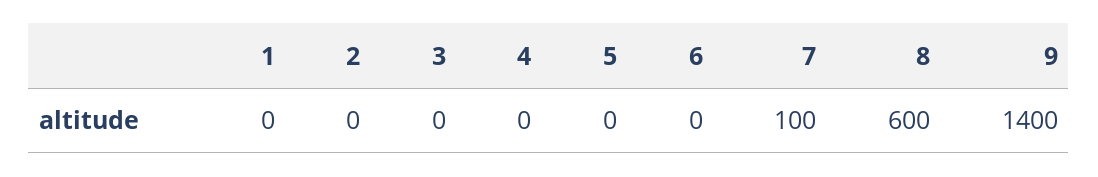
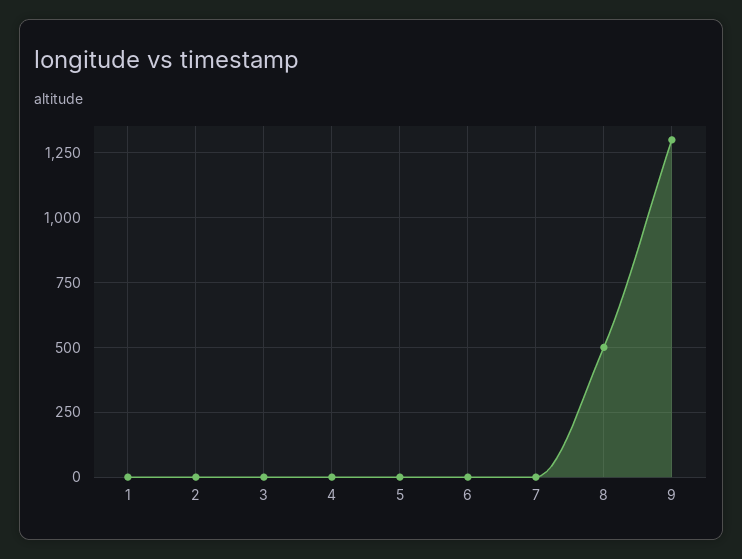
  {
    "1": 0,
    "2": 0,
    "3": 0,
    "4": 0,
    "5": 0,
    "6": 0,
-   "7": 100,
+   "7": 0,
-   "8": 600,
+   "8": 500,
-   "9": 1400
+   "9": 1300
  }

